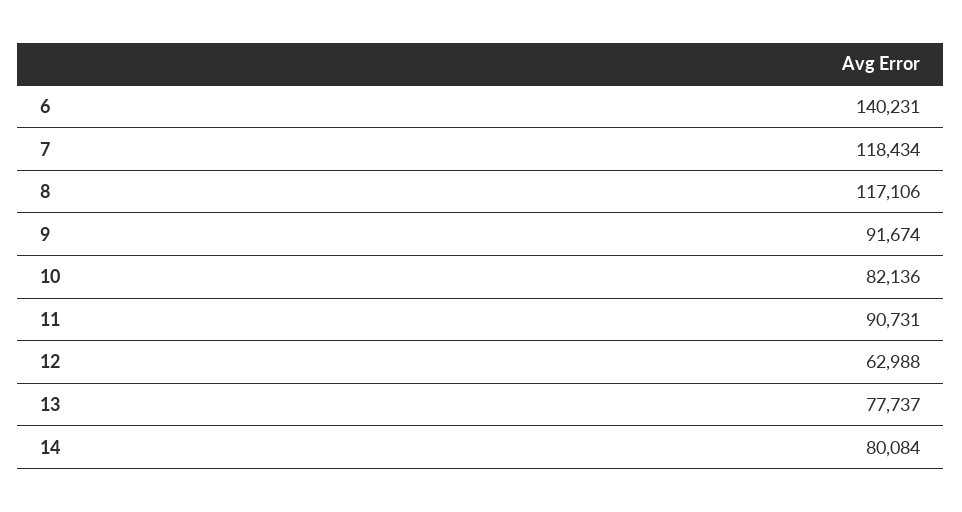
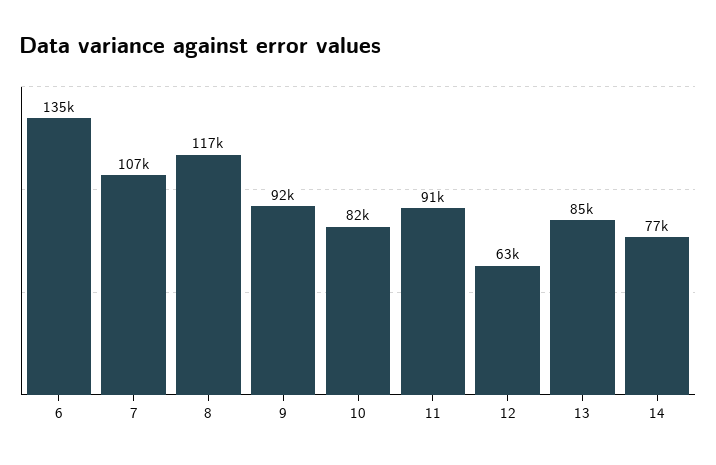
  {
-   "6": 140231,
+   "6": 135000,
-   "7": 118434,
+   "7": 107000,
    "8": 117106,
    "9": 91674,
    "10": 82136,
    "11": 90731,
    "12": 62988,
-   "13": 77737,
+   "13": 85000,
-   "14": 80084
+   "14": 77000
  }

